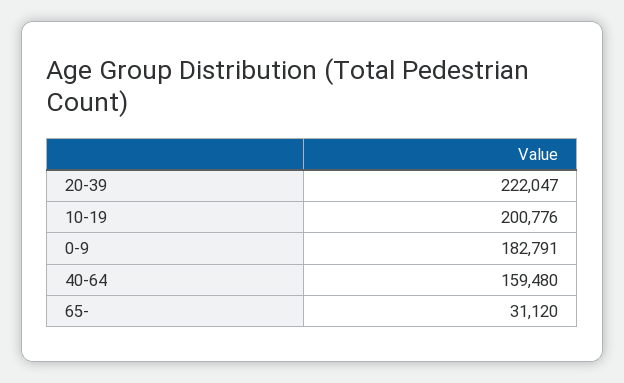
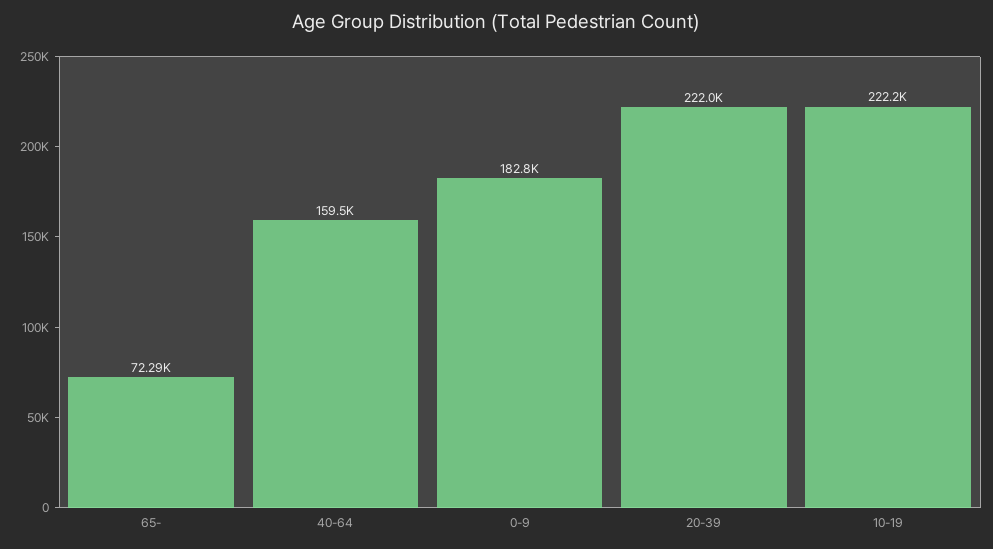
  {
    "20-39": 222047,
-   "10-19": 200776,
+   "10-19": 222200,
    "0-9": 182791,
    "40-64": 159480,
-   "65-": 31120
+   "65-": 72290
  }

